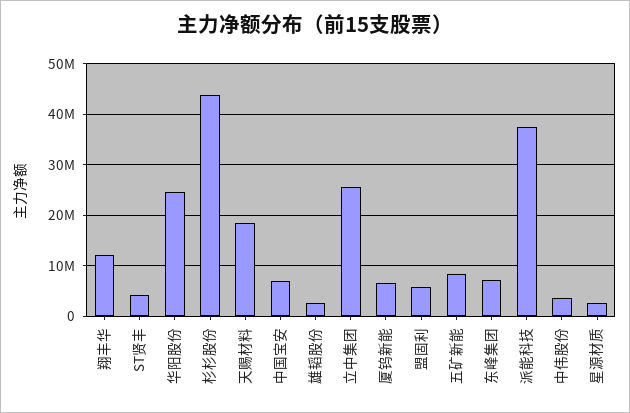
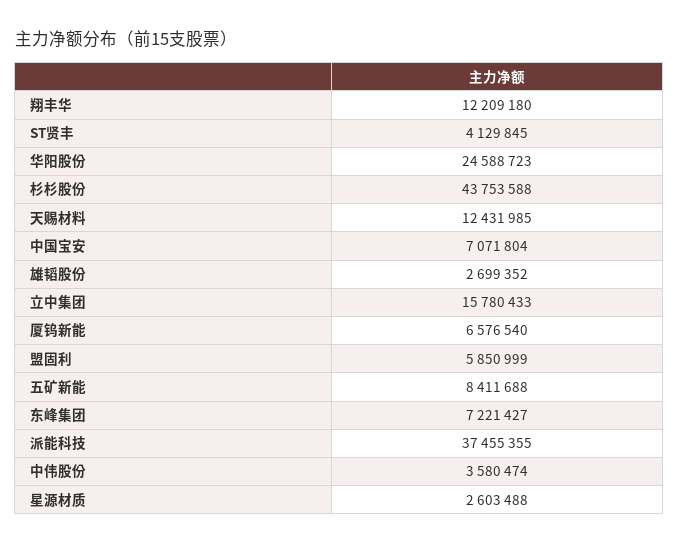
  {
    "翔丰华": 12209180,
    "ST贤丰": 4129845,
    "华阳股份": 24588723,
    "杉杉股份": 43753588,
-   "天赐材料": 18000000,
+   "天赐材料": 12431985,
    "中国宝安": 7071804,
    "雄韬股份": 2699352,
-   "立中集团": 26000000,
+   "立中集团": 15780433,
    "厦钨新能": 6576540,
    "盟固利": 5850999,
    "五矿新能": 8411688,
    "东峰集团": 7221427,
    "派能科技": 37455355,
    "中伟股份": 3580474,
    "星源材质": 2603488
  }

